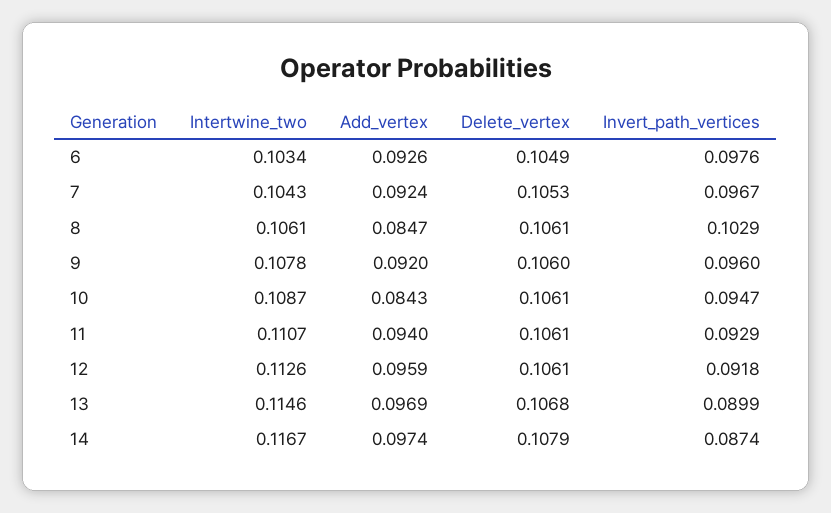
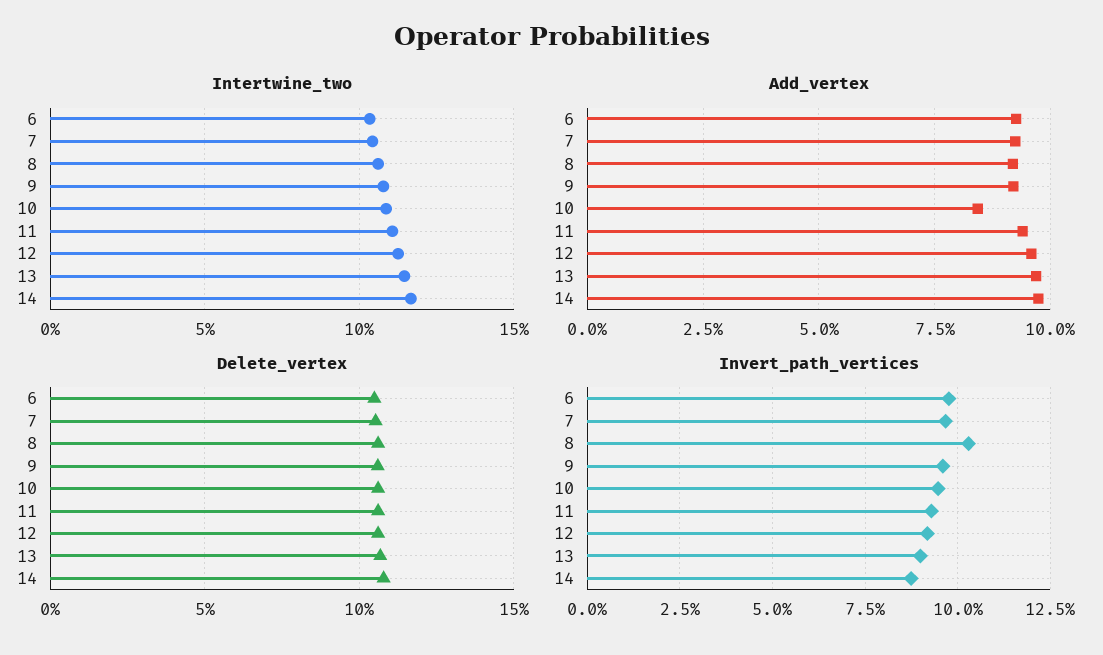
  {
    "Intertwine_two": {
      "6": 0.1034,
      "7": 0.1043,
      "8": 0.1061,
      "9": 0.1078,
      "10": 0.1087,
      "11": 0.1107,
      "12": 0.1126,
      "13": 0.1146,
      "14": 0.1167
    },
    "Add_vertex": {
      "6": 0.0926,
      "7": 0.0924,
-     "8": 0.0847,
+     "8": 0.0925,
      "9": 0.092,
      "10": 0.0843,
      "11": 0.094,
      "12": 0.0959,
      "13": 0.0969,
      "14": 0.0974
    },
    "Delete_vertex": {
      "6": 0.1049,
      "7": 0.1053,
      "8": 0.1061,
      "9": 0.106,
      "10": 0.1061,
      "11": 0.1061,
      "12": 0.1061,
      "13": 0.1068,
      "14": 0.1079
    },
    "Invert_path_vertices": {
      "6": 0.0976,
      "7": 0.0967,
      "8": 0.1029,
      "9": 0.096,
      "10": 0.0947,
      "11": 0.0929,
      "12": 0.0918,
      "13": 0.0899,
      "14": 0.0874
    }
  }

